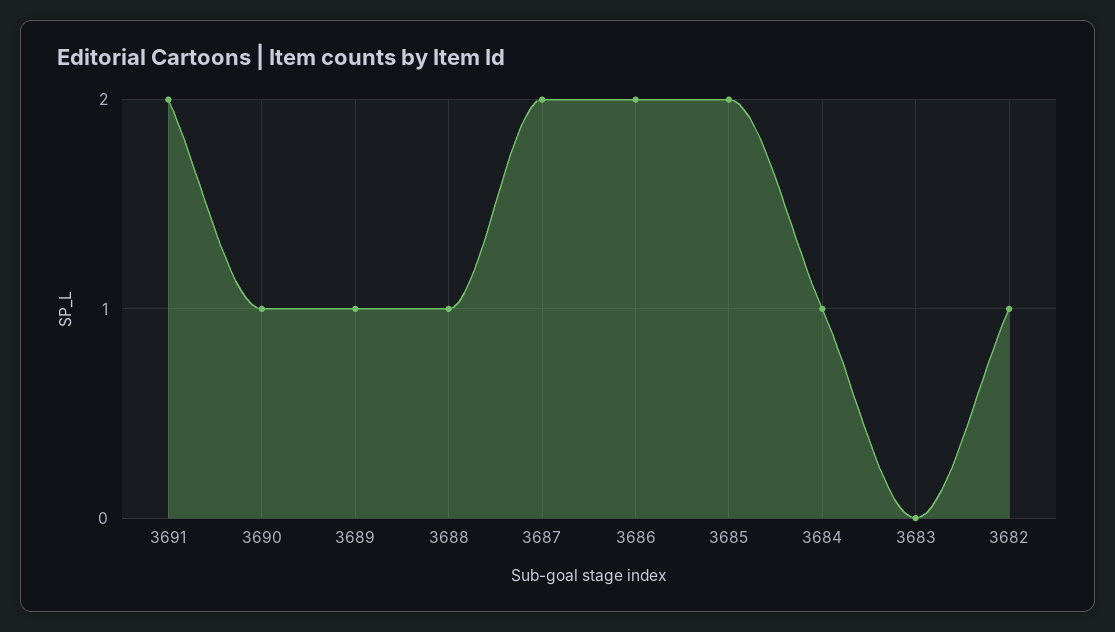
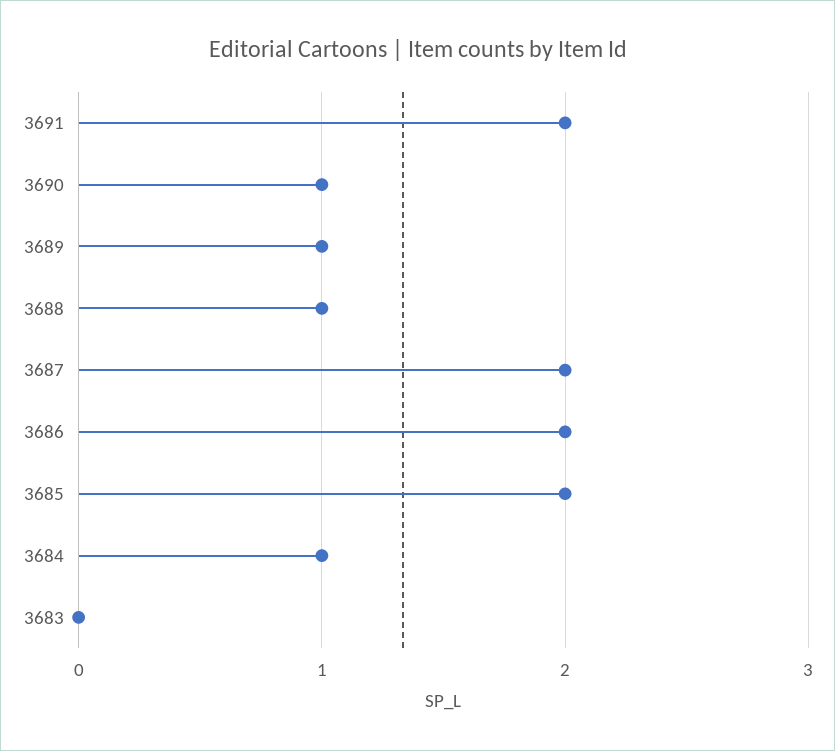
  {
    "3691": 2,
    "3690": 1,
    "3689": 1,
    "3688": 1,
    "3687": 2,
    "3686": 2,
    "3685": 2,
    "3684": 1,
-   "3683": 0,
+   "3683": 0
-   "3682": 1
  }

